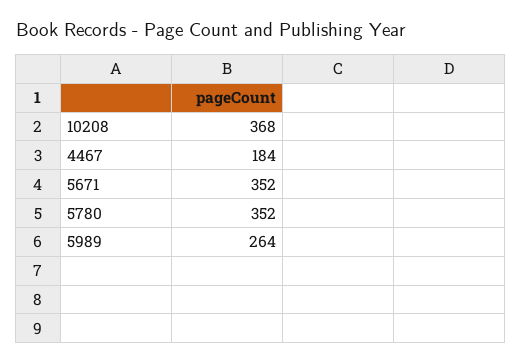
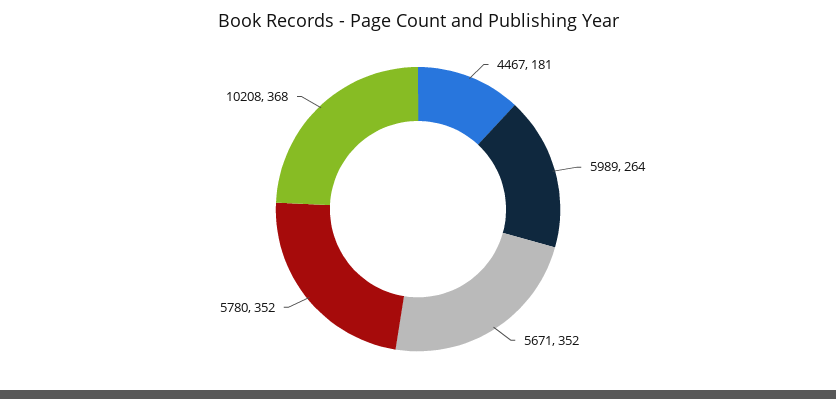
  {
    "10208": 368,
-   "4467": 184,
+   "4467": 181,
    "5671": 352,
    "5780": 352,
    "5989": 264
  }

